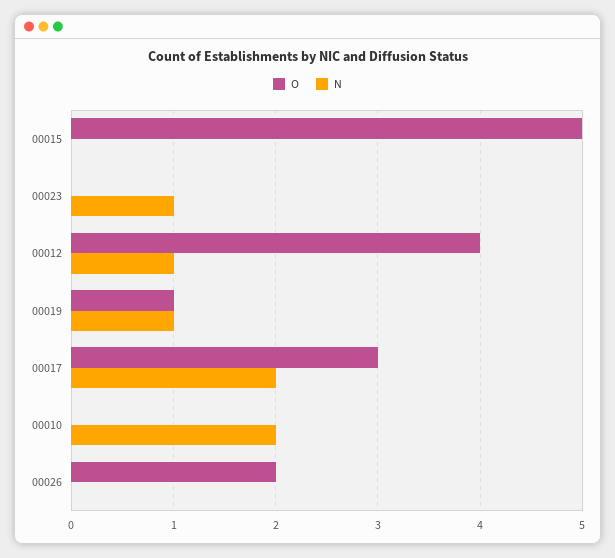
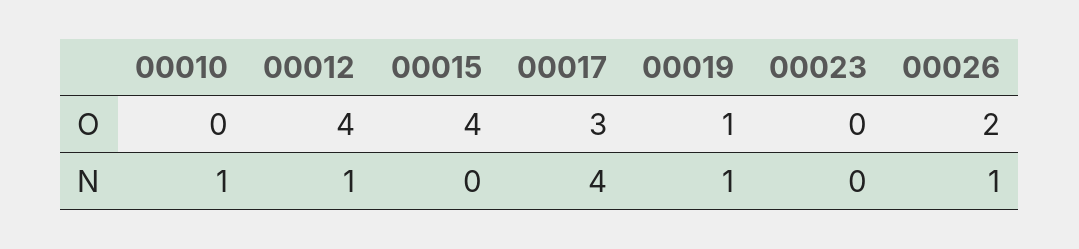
  {
    "O": {
-     "00015": 5,
+     "00015": 4,
      "00023": 0,
      "00012": 4,
      "00019": 1,
      "00017": 3,
      "00010": 0,
      "00026": 2
    },
    "N": {
      "00015": 0,
-     "00023": 1,
+     "00023": 0,
      "00012": 1,
      "00019": 1,
-     "00017": 2,
+     "00017": 4,
-     "00010": 2,
+     "00010": 1,
-     "00026": 0
+     "00026": 1
    }
  }

